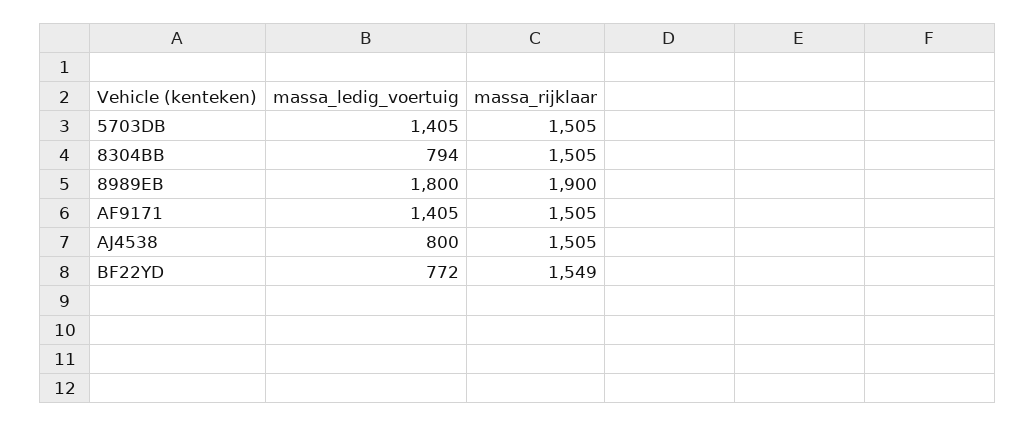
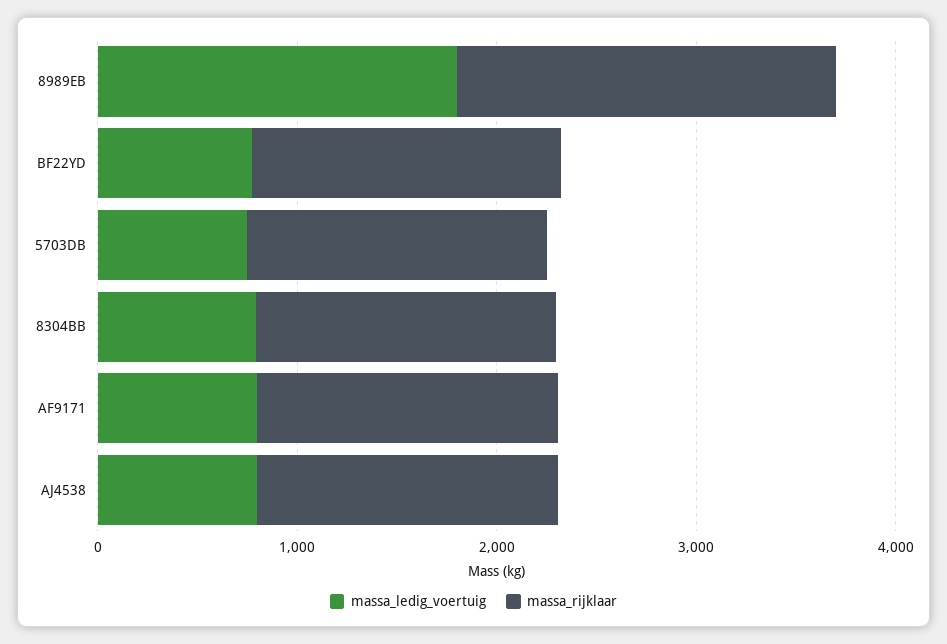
  {
    "massa_ledig_voertuig": {
-     "5703DB": 1405,
+     "5703DB": 800,
      "8304BB": 794,
      "8989EB": 1800,
-     "AF9171": 1405,
+     "AF9171": 800,
      "AJ4538": 800,
      "BF22YD": 772
    },
    "massa_rijklaar": {
      "5703DB": 1505,
      "8304BB": 1505,
      "8989EB": 1900,
      "AF9171": 1505,
      "AJ4538": 1505,
      "BF22YD": 1549
    }
  }

